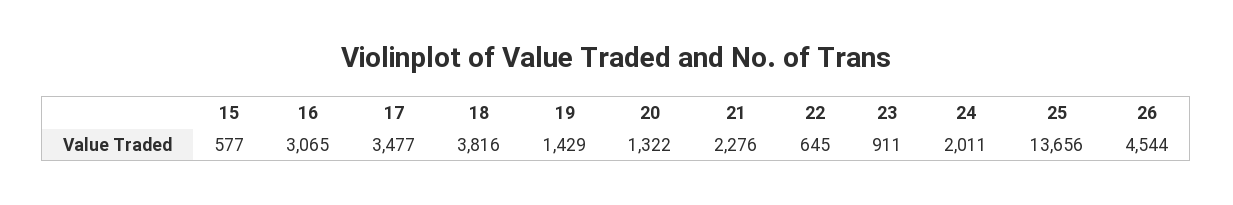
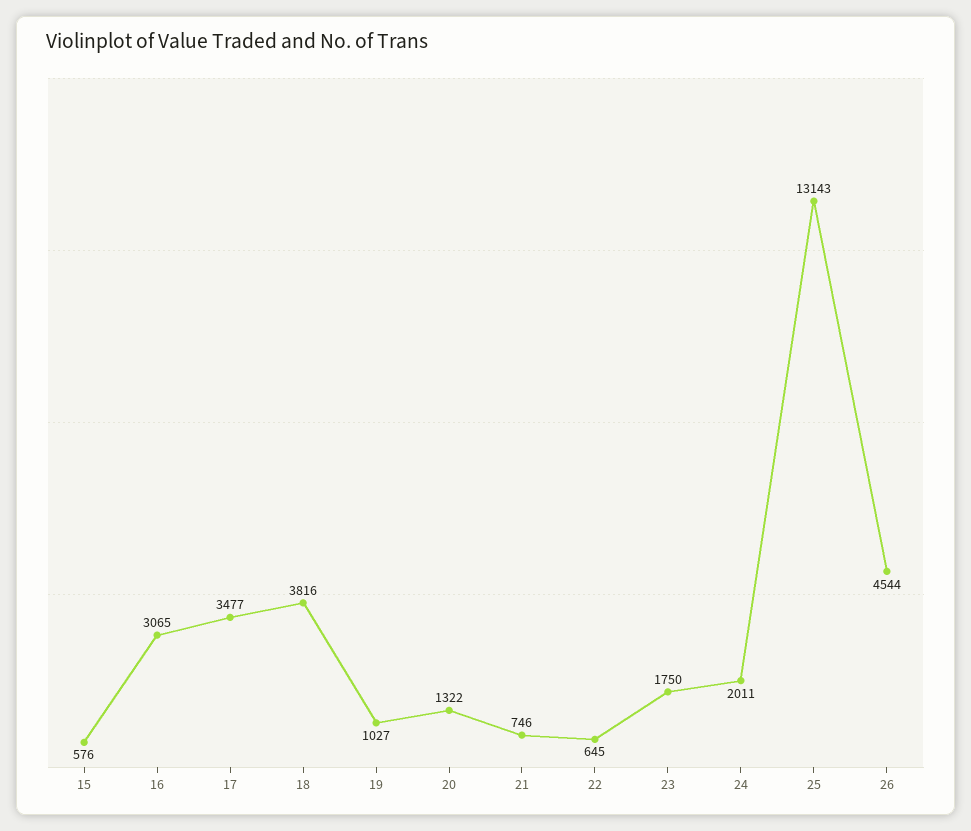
  {
-   "15": 577,
+   "15": 576,
    "16": 3065,
    "17": 3477,
    "18": 3816,
-   "19": 1429,
+   "19": 1027,
    "20": 1322,
-   "21": 2276,
+   "21": 746,
    "22": 645,
-   "23": 911,
+   "23": 1750,
    "24": 2011,
-   "25": 13656,
+   "25": 13143,
    "26": 4544
  }

